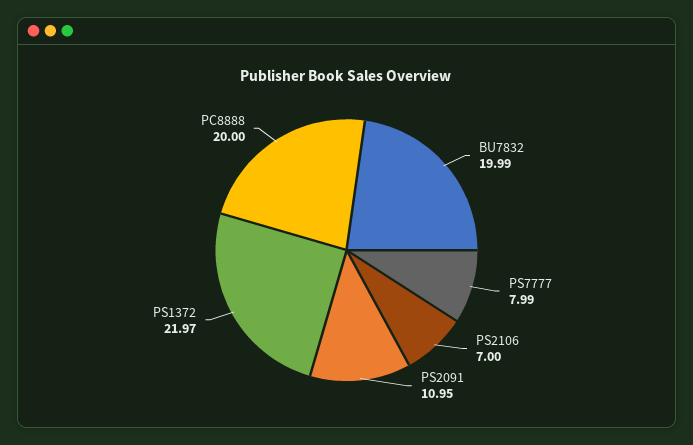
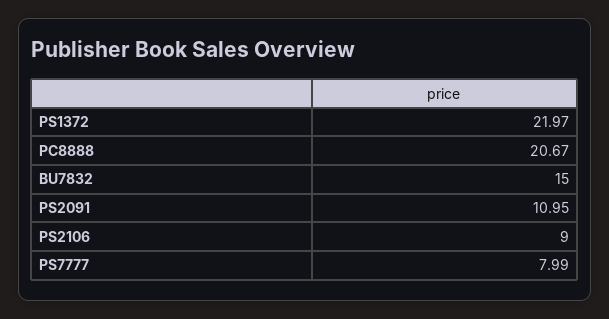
  {
-   "BU7832": 19.99,
+   "BU7832": 15,
    "PS7777": 7.99,
-   "PS2106": 7,
+   "PS2106": 9,
    "PS2091": 10.95,
    "PS1372": 21.97,
-   "PC8888": 20
+   "PC8888": 20.67
  }

